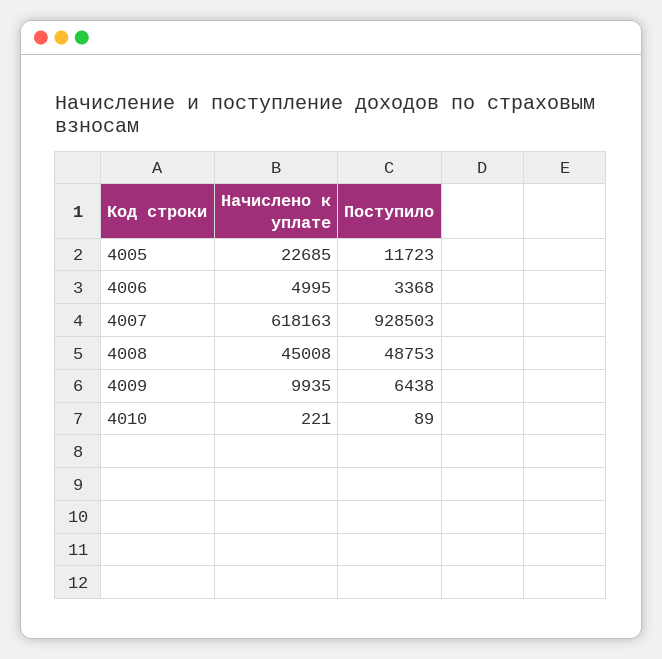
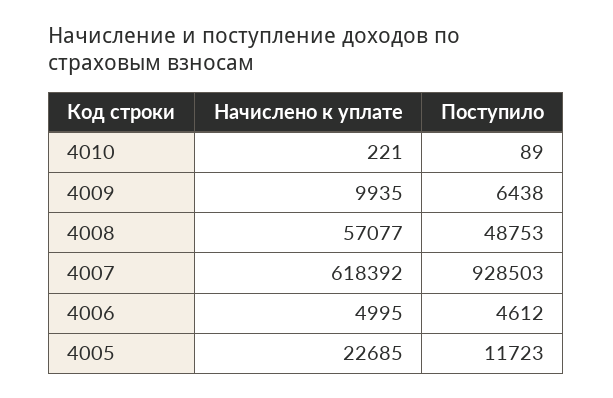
  {
    "Начислено к уплате": {
      "4005": 22685,
      "4006": 4995,
-     "4007": 618163,
+     "4007": 618392,
-     "4008": 45008,
+     "4008": 57077,
      "4009": 9935,
      "4010": 221
    },
    "Поступило": {
      "4005": 11723,
-     "4006": 3368,
+     "4006": 4612,
      "4007": 928503,
      "4008": 48753,
      "4009": 6438,
      "4010": 89
    }
  }

